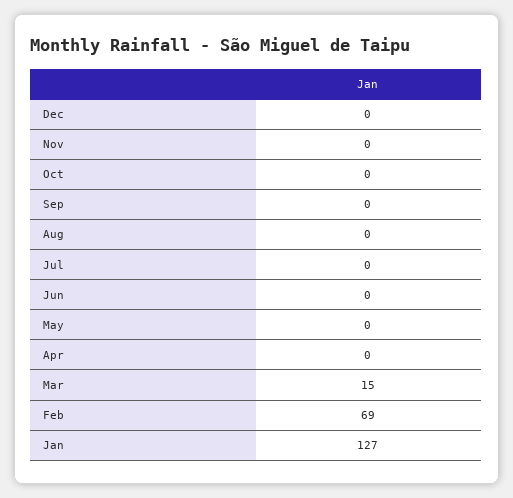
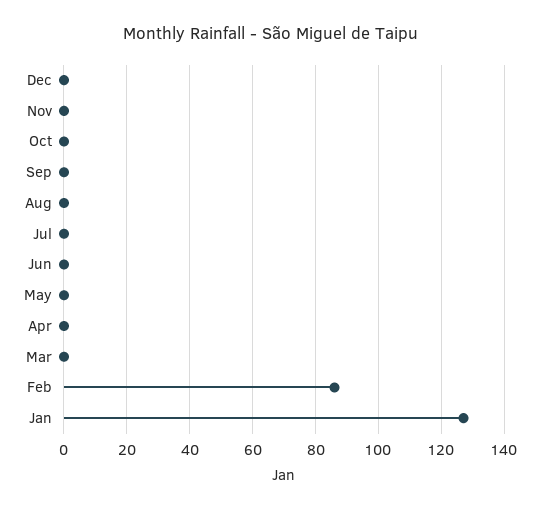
  {
    "Dec": 0,
    "Nov": 0,
    "Oct": 0,
    "Sep": 0,
    "Aug": 0,
    "Jul": 0,
    "Jun": 0,
    "May": 0,
    "Apr": 0,
-   "Mar": 15,
+   "Mar": 0,
-   "Feb": 69,
+   "Feb": 85,
    "Jan": 127
  }

